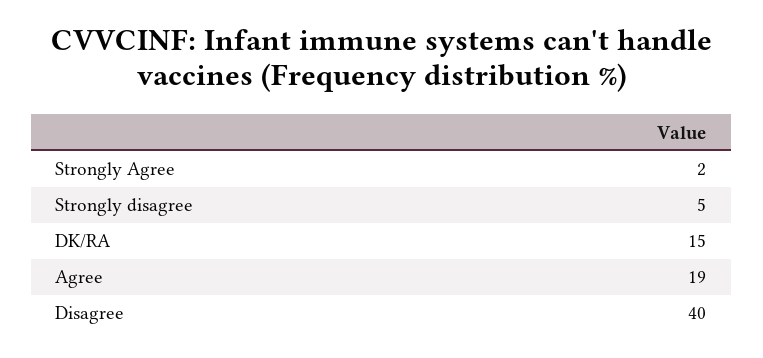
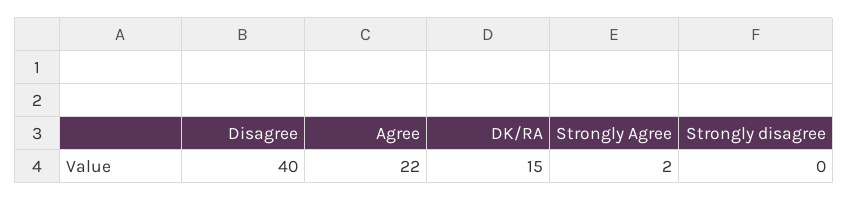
  {
    "Strongly Agree": 2,
-   "Strongly disagree": 5,
+   "Strongly disagree": 0,
    "DK/RA": 15,
-   "Agree": 19,
+   "Agree": 22,
    "Disagree": 40
  }

